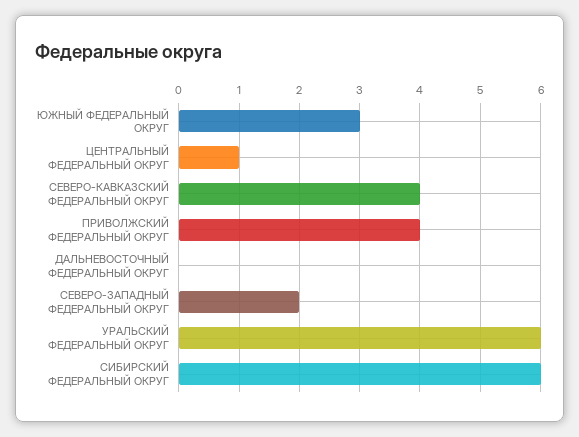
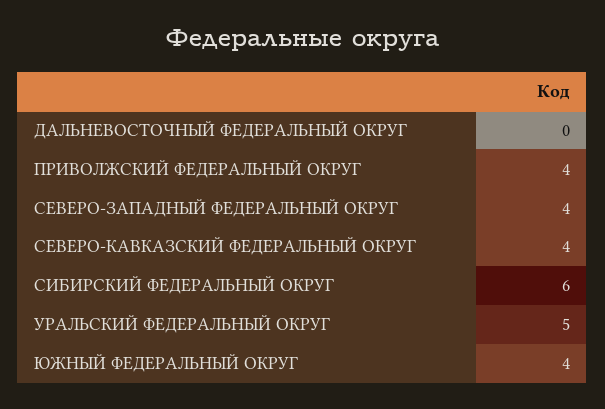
  {
-   "ЮЖНЫЙ ФЕДЕРАЛЬНЫЙ ОКРУГ": 3,
+   "ЮЖНЫЙ ФЕДЕРАЛЬНЫЙ ОКРУГ": 4,
-   "ЦЕНТРАЛЬНЫЙ ФЕДЕРАЛЬНЫЙ ОКРУГ": 1,
    "СЕВЕРО-КАВКАЗСКИЙ ФЕДЕРАЛЬНЫЙ ОКРУГ": 4,
    "ПРИВОЛЖСКИЙ ФЕДЕРАЛЬНЫЙ ОКРУГ": 4,
    "ДАЛЬНЕВОСТОЧНЫЙ ФЕДЕРАЛЬНЫЙ ОКРУГ": 0,
-   "СЕВЕРО-ЗАПАДНЫЙ ФЕДЕРАЛЬНЫЙ ОКРУГ": 2,
+   "СЕВЕРО-ЗАПАДНЫЙ ФЕДЕРАЛЬНЫЙ ОКРУГ": 4,
-   "УРАЛЬСКИЙ ФЕДЕРАЛЬНЫЙ ОКРУГ": 6,
+   "УРАЛЬСКИЙ ФЕДЕРАЛЬНЫЙ ОКРУГ": 5,
    "СИБИРСКИЙ ФЕДЕРАЛЬНЫЙ ОКРУГ": 6
  }

